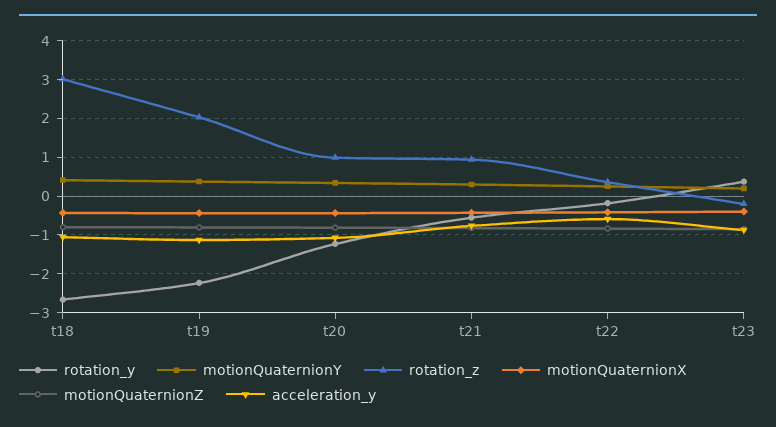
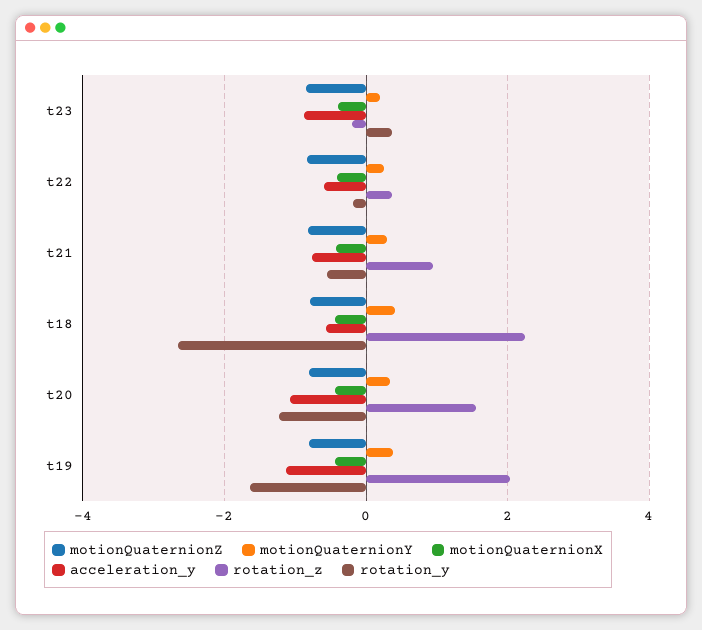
  {
    "rotation_y": {
      "t18": -2.6,
-     "t19": -2.2,
+     "t19": -1.6,
      "t20": -1.2,
      "t21": -0.6,
      "t22": -0.2,
      "t23": 0.4
    },
    "motionQuaternionY": {
      "t18": 0.4,
      "t19": 0.4,
      "t20": 0.4,
      "t21": 0.4,
      "t22": 0.2,
      "t23": 0.2
    },
    "rotation_z": {
-     "t18": 3,
+     "t18": 2.2,
      "t19": 2,
-     "t20": 1,
+     "t20": 1.6,
      "t21": 1,
      "t22": 0.4,
      "t23": -0.2
    },
    "motionQuaternionX": {
      "t18": -0.4,
      "t19": -0.4,
      "t20": -0.4,
      "t21": -0.4,
      "t22": -0.4,
      "t23": -0.4
    },
    "motionQuaternionZ": {
      "t18": -0.8,
      "t19": -0.8,
      "t20": -0.8,
      "t21": -0.8,
      "t22": -0.8,
      "t23": -0.8
    },
    "acceleration_y": {
-     "t18": -1,
+     "t18": -0.6,
      "t19": -1.2,
      "t20": -1,
      "t21": -0.8,
      "t22": -0.6,
      "t23": -0.8
    }
  }

